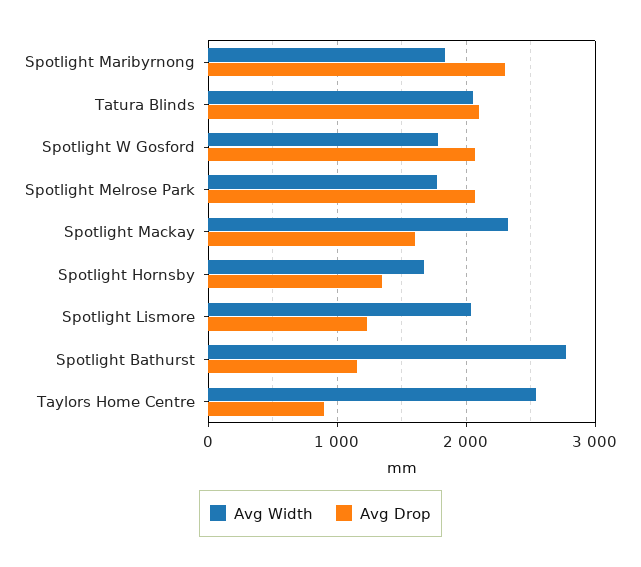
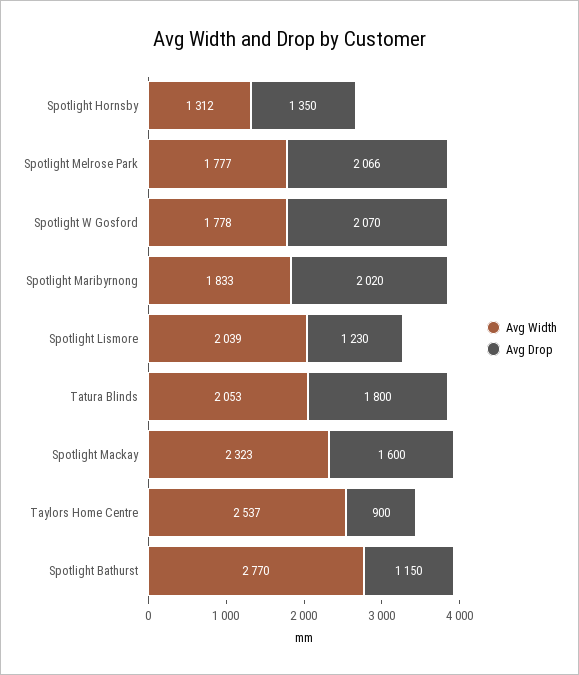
  {
    "Avg Width": {
      "Spotlight Maribyrnong": 1833,
      "Tatura Blinds": 2053,
      "Spotlight W Gosford": 1778,
      "Spotlight Melrose Park": 1777,
      "Spotlight Mackay": 2323,
-     "Spotlight Hornsby": 1700,
+     "Spotlight Hornsby": 1312,
      "Spotlight Lismore": 2039,
      "Spotlight Bathurst": 2770,
      "Taylors Home Centre": 2537
    },
    "Avg Drop": {
-     "Spotlight Maribyrnong": 2300,
+     "Spotlight Maribyrnong": 2020,
-     "Tatura Blinds": 2100,
+     "Tatura Blinds": 1800,
      "Spotlight W Gosford": 2070,
      "Spotlight Melrose Park": 2066,
      "Spotlight Mackay": 1600,
      "Spotlight Hornsby": 1350,
      "Spotlight Lismore": 1230,
      "Spotlight Bathurst": 1150,
      "Taylors Home Centre": 900
    }
  }

